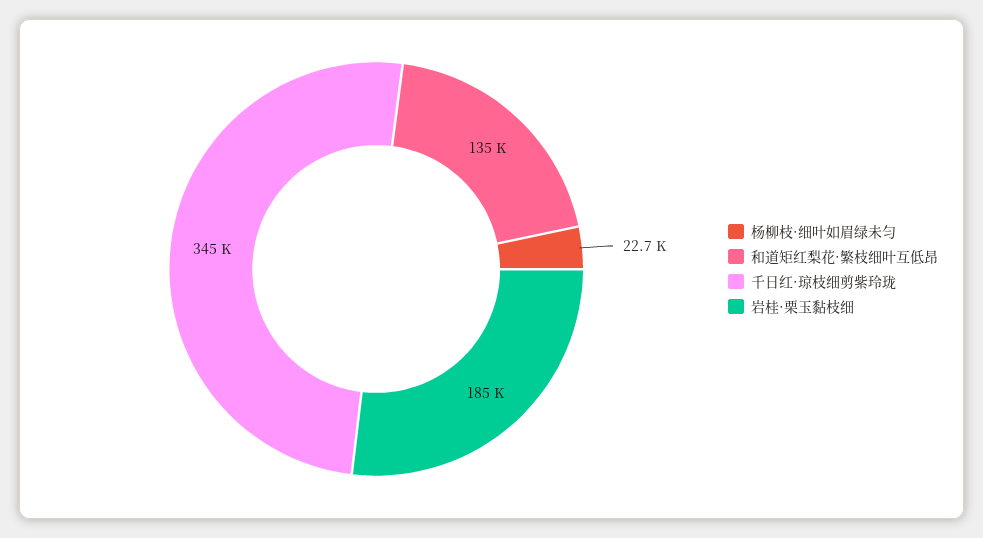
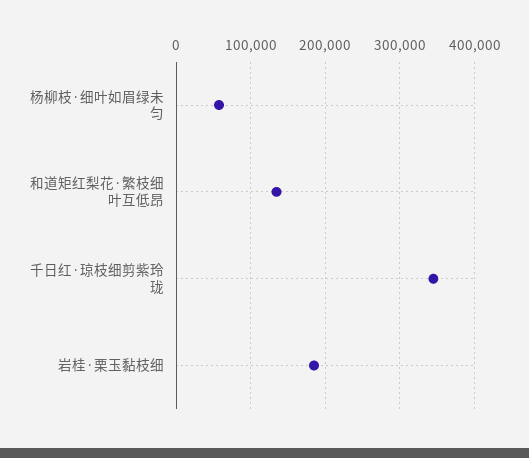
  {
-   "杨柳枝·细叶如眉绿未匀": 22700,
+   "杨柳枝·细叶如眉绿未匀": 60000,
    "和道矩红梨花·繁枝细叶互低昂": 135000,
    "千日红·琼枝细剪紫玲珑": 345000,
    "岩桂·栗玉黏枝细": 185000
  }

